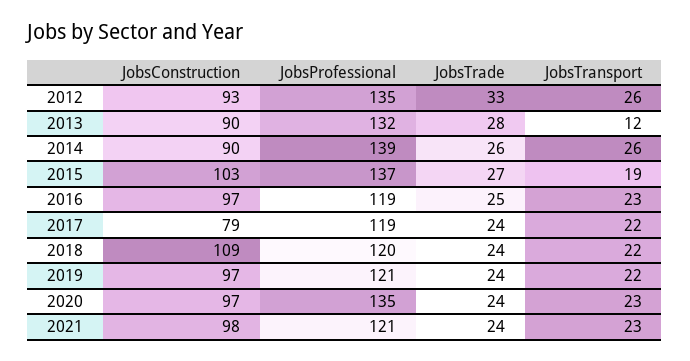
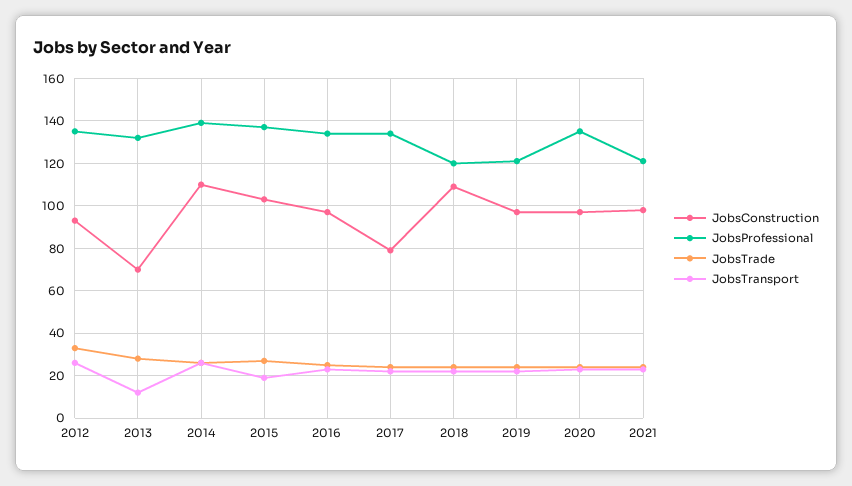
  {
    "JobsConstruction": {
      "2012": 93,
-     "2013": 90,
+     "2013": 70,
-     "2014": 90,
+     "2014": 110,
      "2015": 103,
      "2016": 97,
      "2017": 79,
      "2018": 109,
      "2019": 97,
      "2020": 97,
      "2021": 98
    },
    "JobsProfessional": {
      "2012": 135,
      "2013": 132,
      "2014": 139,
      "2015": 137,
-     "2016": 119,
+     "2016": 135,
-     "2017": 119,
+     "2017": 135,
      "2018": 120,
      "2019": 121,
      "2020": 135,
      "2021": 121
    },
    "JobsTrade": {
      "2012": 33,
      "2013": 28,
      "2014": 26,
      "2015": 27,
      "2016": 25,
      "2017": 24,
      "2018": 24,
      "2019": 24,
      "2020": 24,
      "2021": 24
    },
    "JobsTransport": {
      "2012": 26,
      "2013": 12,
      "2014": 26,
      "2015": 19,
      "2016": 23,
      "2017": 22,
      "2018": 22,
      "2019": 22,
      "2020": 23,
      "2021": 23
    }
  }

